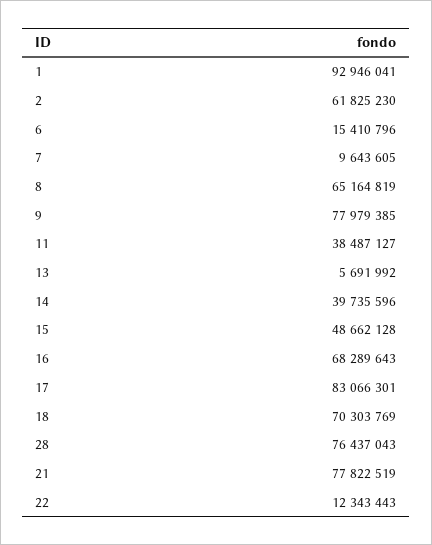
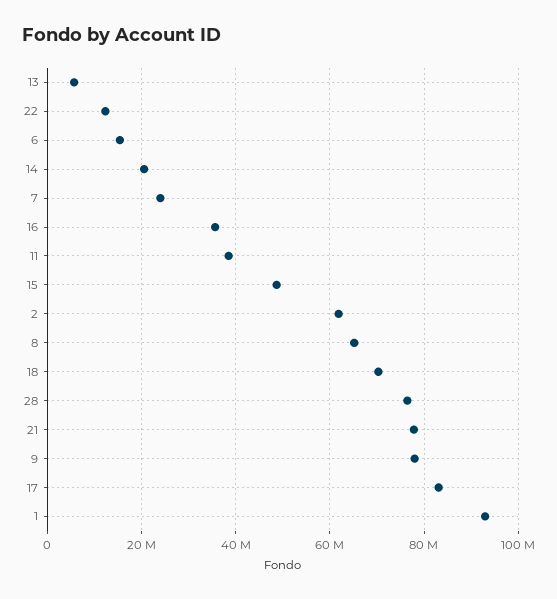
  {
    "1": 92946041,
    "2": 61825230,
    "6": 15410796,
-   "7": 9643605,
+   "7": 24000000,
    "8": 65164819,
    "9": 77979385,
    "11": 38487127,
    "13": 5691992,
-   "14": 39735596,
+   "14": 20000000,
    "15": 48662128,
-   "16": 68289643,
+   "16": 36000000,
    "17": 83066301,
    "18": 70303769,
    "28": 76437043,
    "21": 77822519,
    "22": 12343443
  }

